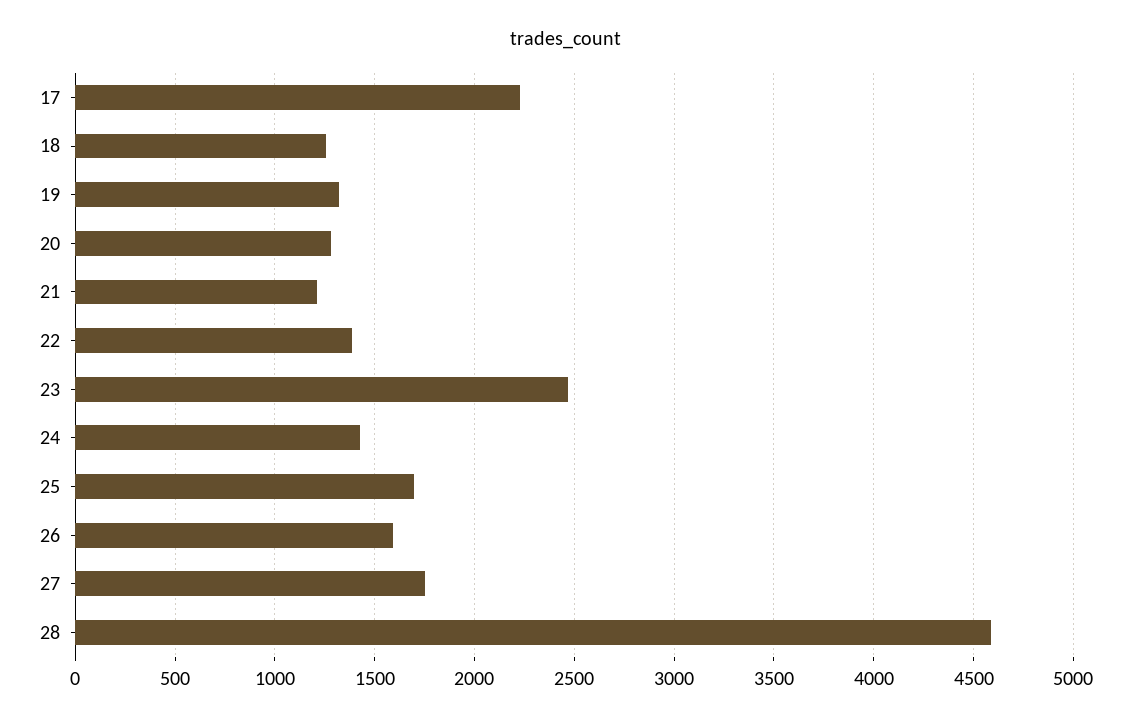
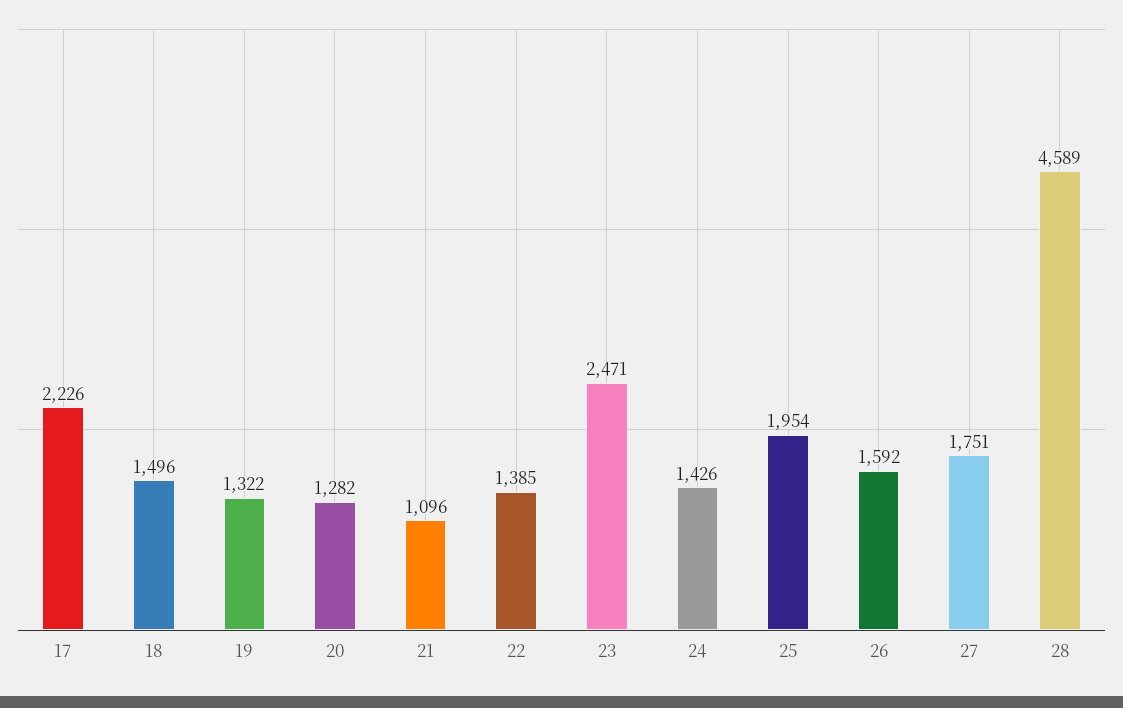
  {
    "17": 2226,
-   "18": 1250,
+   "18": 1496,
    "19": 1322,
    "20": 1282,
-   "21": 1200,
+   "21": 1096,
    "22": 1385,
    "23": 2471,
    "24": 1426,
-   "25": 1700,
+   "25": 1954,
    "26": 1592,
    "27": 1751,
    "28": 4589
  }

